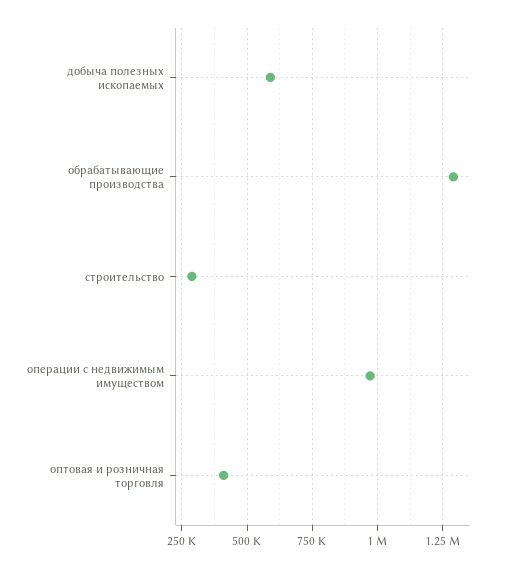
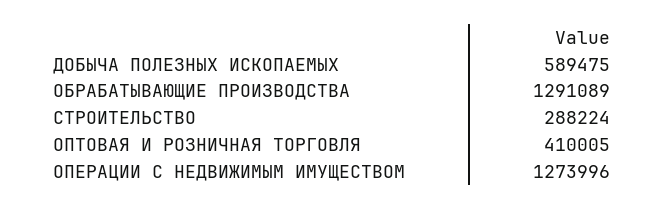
  {
    "добыча полезных ископаемых": 589475,
    "обрабатывающие производства": 1291089,
    "строительство": 288224,
-   "операции с недвижимым имуществом": 975000,
+   "операции с недвижимым имуществом": 1273996,
    "оптовая и розничная торговля": 410005
  }

